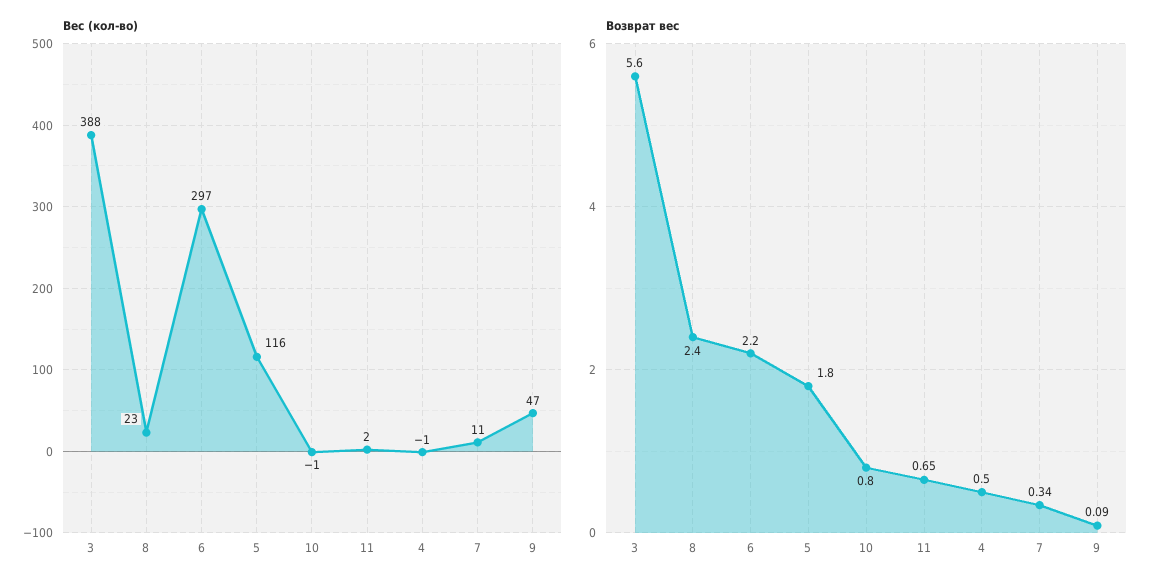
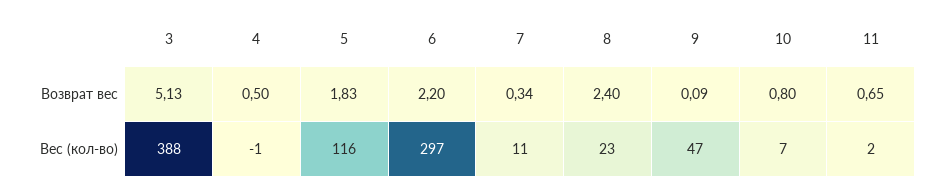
  {
    "Вес (кол-во)": {
      "3": 388,
      "8": 23,
      "6": 297,
      "5": 116,
-     "10": -1,
+     "10": 7,
      "11": 2,
      "4": -1,
      "7": 11,
      "9": 47
    },
    "Возврат вес": {
-     "3": 5.6,
+     "3": 5.13,
      "8": 2.4,
      "6": 2.2,
-     "5": 1.8,
+     "5": 1.83,
      "10": 0.8,
      "11": 0.65,
      "4": 0.5,
      "7": 0.34,
      "9": 0.09
    }
  }

